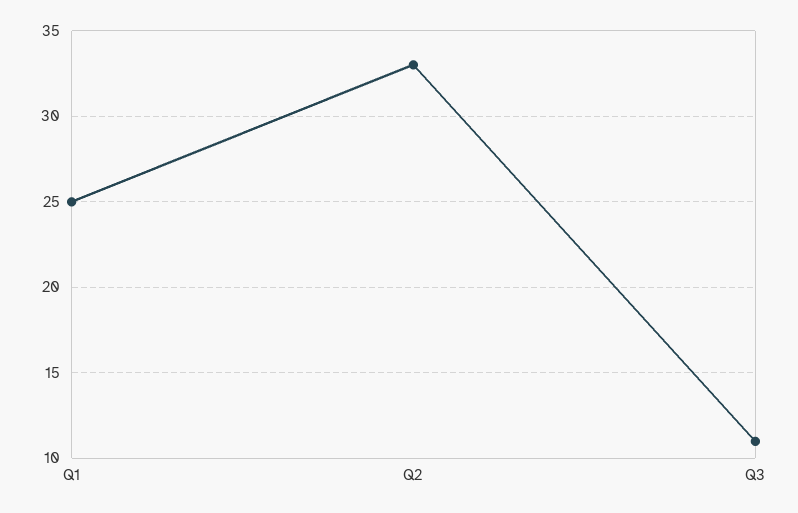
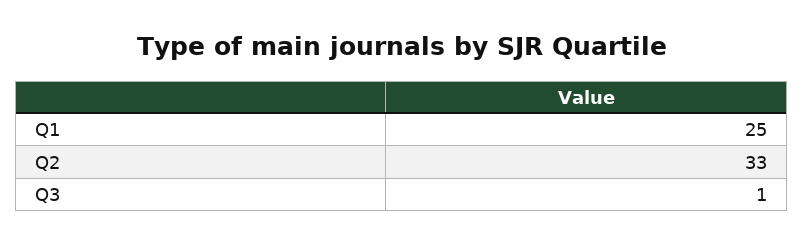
  {
    "Q1": 25,
    "Q2": 33,
-   "Q3": 11
+   "Q3": 1
  }

